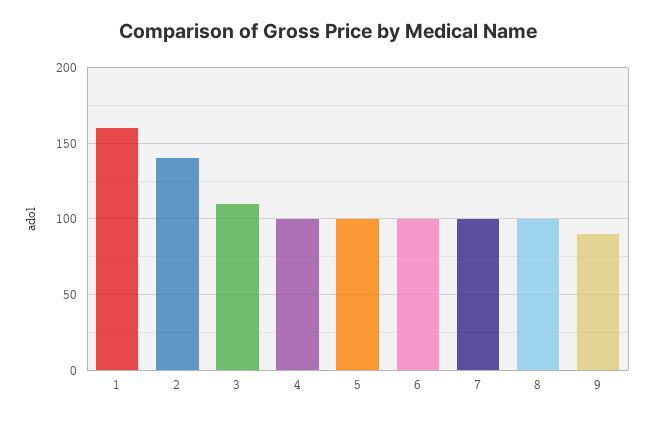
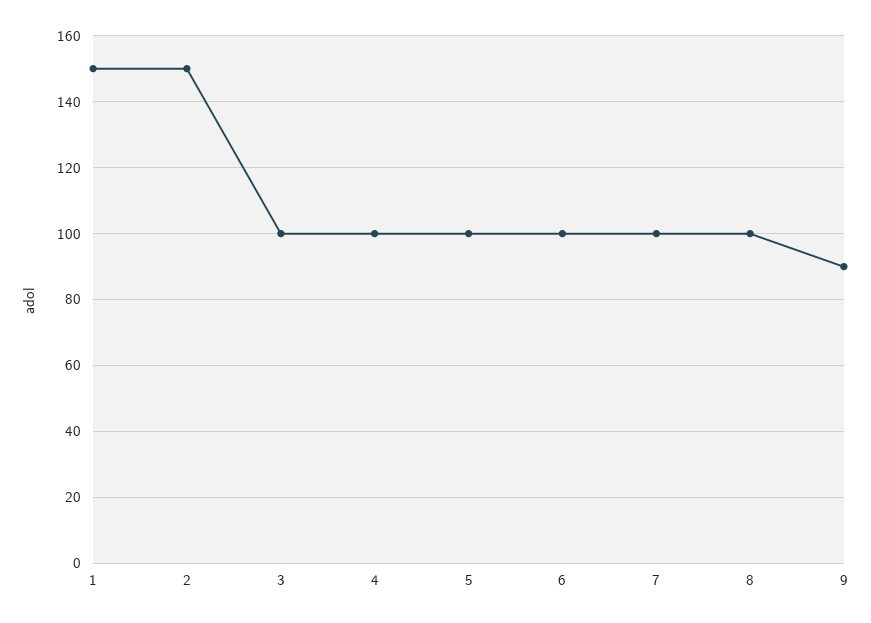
  {
-   "1": 160,
+   "1": 150,
-   "2": 140,
+   "2": 150,
-   "3": 110,
+   "3": 100,
    "4": 100,
    "5": 100,
    "6": 100,
    "7": 100,
    "8": 100,
    "9": 90
  }

